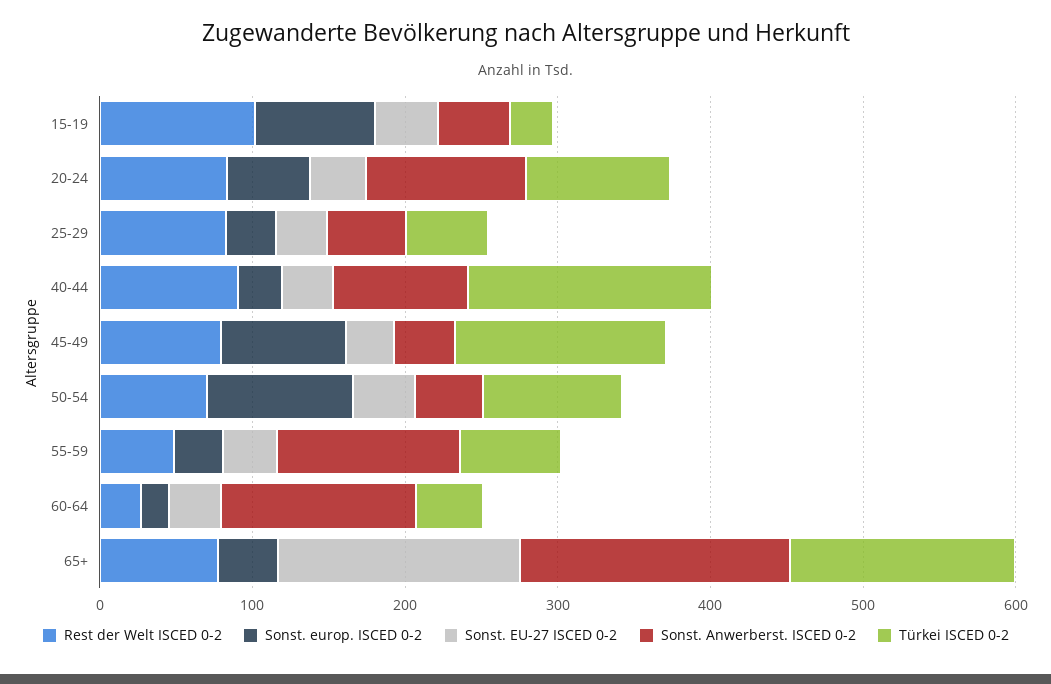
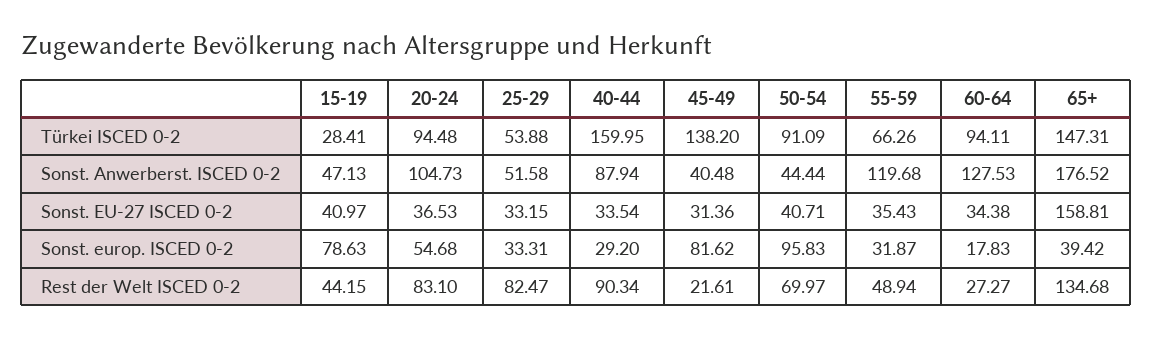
  {
    "Rest der Welt ISCED 0-2": {
-     "15-19": 100,
+     "15-19": 44.15,
      "20-24": 83.1,
      "25-29": 82.47,
      "40-44": 90.34,
-     "45-49": 80,
+     "45-49": 21.61,
      "50-54": 69.97,
      "55-59": 48.94,
      "60-64": 27.27,
-     "65+": 80
+     "65+": 134.68
    },
    "Sonst. europ. ISCED 0-2": {
      "15-19": 78.63,
      "20-24": 54.68,
      "25-29": 33.31,
      "40-44": 29.2,
      "45-49": 81.62,
      "50-54": 95.83,
      "55-59": 31.87,
      "60-64": 17.83,
      "65+": 39.42
    },
    "Sonst. EU-27 ISCED 0-2": {
      "15-19": 40.97,
      "20-24": 36.53,
      "25-29": 33.15,
      "40-44": 33.54,
      "45-49": 31.36,
      "50-54": 40.71,
      "55-59": 35.43,
      "60-64": 34.38,
      "65+": 158.81
    },
    "Sonst. Anwerberst. ISCED 0-2": {
      "15-19": 47.13,
      "20-24": 104.73,
      "25-29": 51.58,
      "40-44": 87.94,
      "45-49": 40.48,
      "50-54": 44.44,
      "55-59": 119.68,
      "60-64": 127.53,
      "65+": 176.52
    },
    "Türkei ISCED 0-2": {
      "15-19": 28.41,
      "20-24": 94.48,
      "25-29": 53.88,
      "40-44": 159.95,
      "45-49": 138.2,
      "50-54": 91.09,
      "55-59": 66.26,
-     "60-64": 40,
+     "60-64": 94.11,
      "65+": 147.31
    }
  }

